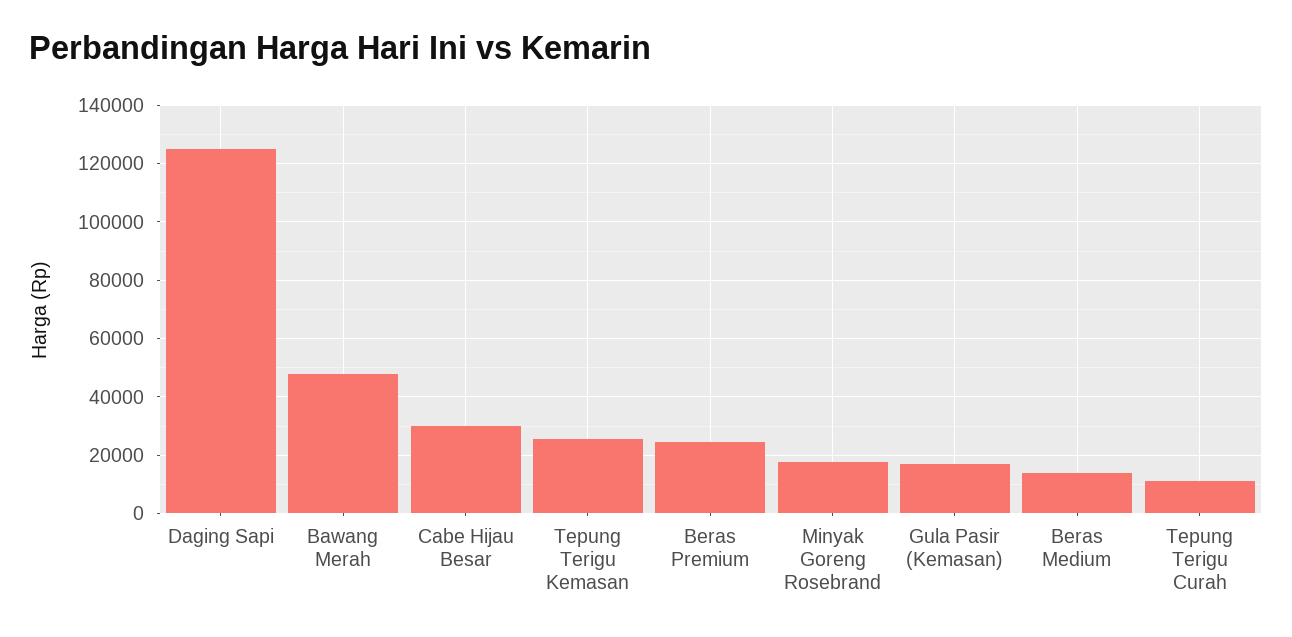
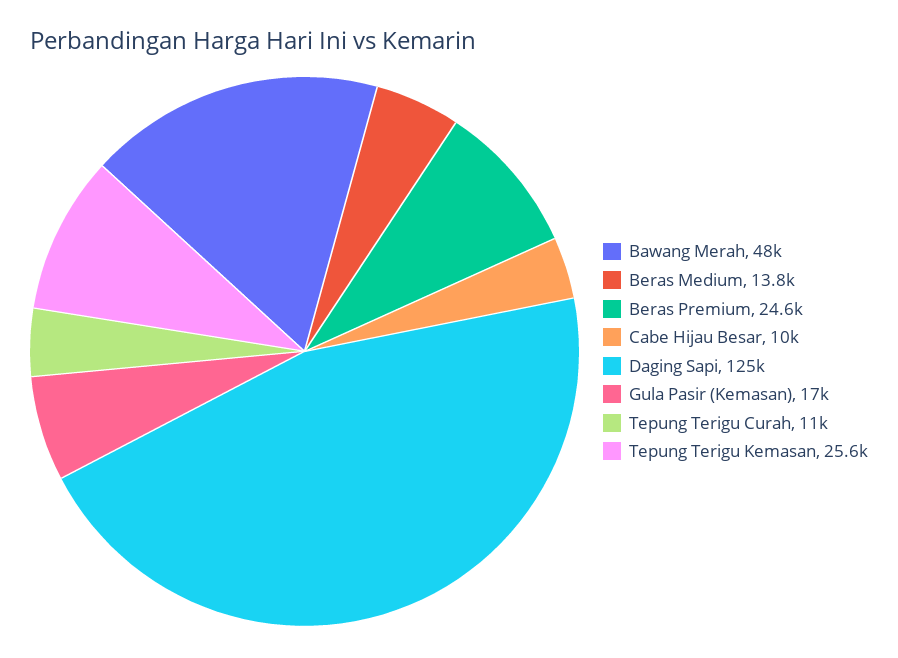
  {
    "Daging Sapi": 125000,
    "Bawang Merah": 48000,
-   "Cabe Hijau Besar": 30000,
+   "Cabe Hijau Besar": 10000,
    "Tepung Terigu Kemasan": 25600,
    "Beras Premium": 24600,
-   "Minyak Goreng Rosebrand": 17500,
    "Gula Pasir (Kemasan)": 17000,
    "Beras Medium": 13800,
    "Tepung Terigu Curah": 11000
  }

